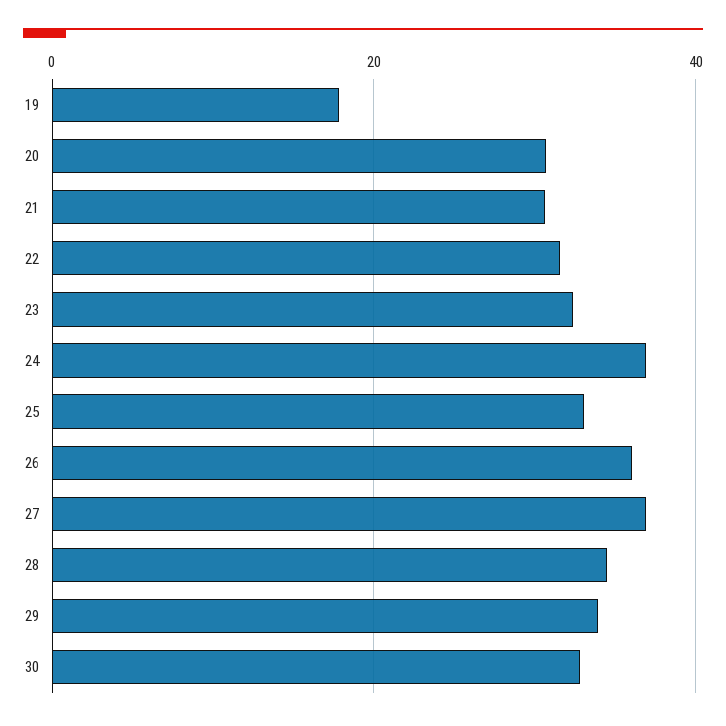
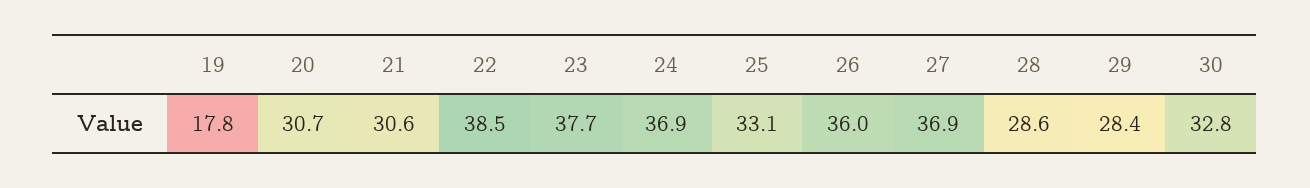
  {
    "19": 17.8,
    "20": 30.7,
    "21": 30.6,
-   "22": 32,
+   "22": 38.5,
-   "23": 32,
+   "23": 37.7,
    "24": 36.9,
    "25": 33.1,
    "26": 36,
    "27": 36.9,
-   "28": 34,
+   "28": 28.6,
-   "29": 34,
+   "29": 28.4,
    "30": 32.8
  }

